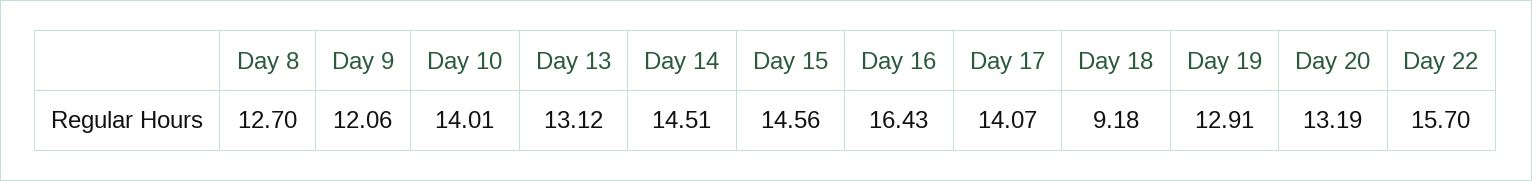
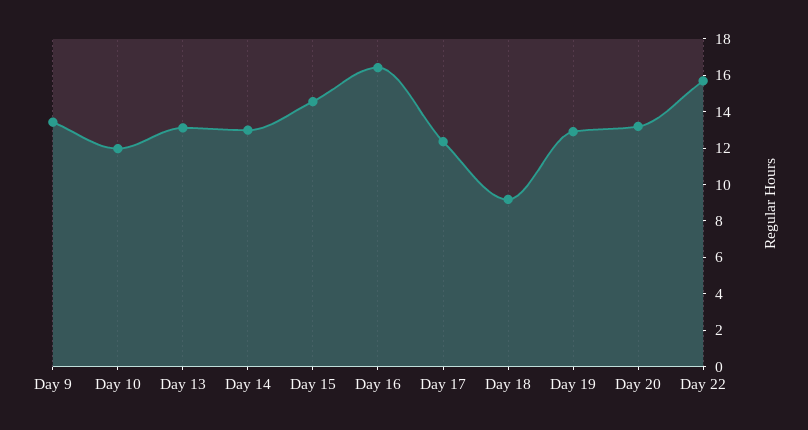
  {
-   "Day 8": 12.7,
-   "Day 9": 12.06,
+   "Day 9": 13.5,
-   "Day 10": 14.01,
+   "Day 10": 12,
    "Day 13": 13.12,
-   "Day 14": 14.51,
+   "Day 14": 13,
    "Day 15": 14.56,
    "Day 16": 16.43,
-   "Day 17": 14.07,
+   "Day 17": 12.5,
    "Day 18": 9.18,
    "Day 19": 12.91,
    "Day 20": 13.19,
    "Day 22": 15.7
  }

